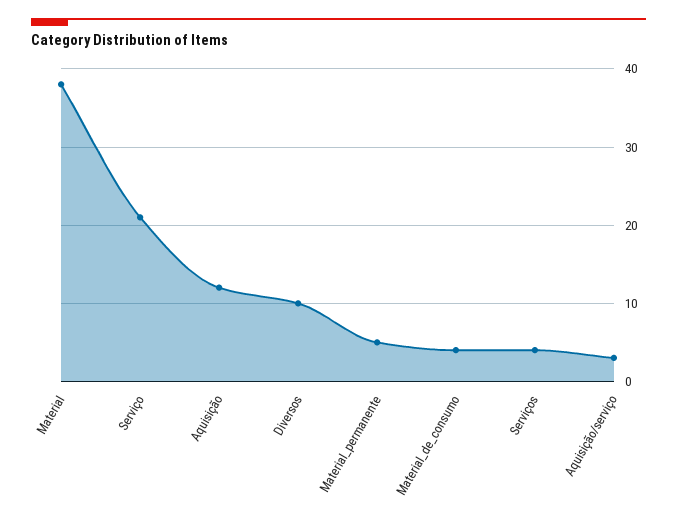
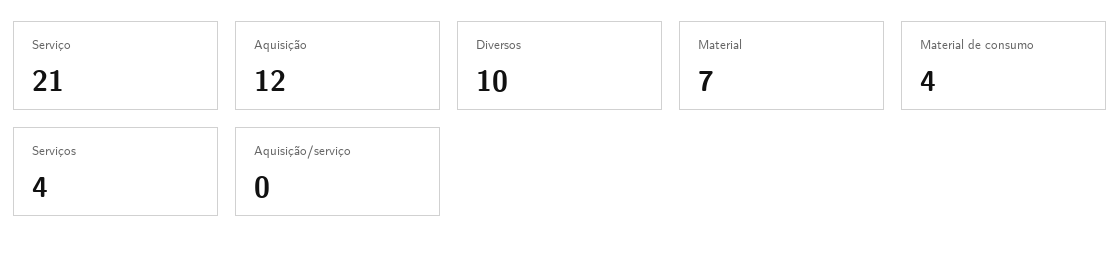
  {
-   "Material": 38,
+   "Material": 7,
    "Serviço": 21,
    "Aquisição": 12,
    "Diversos": 10,
-   "Material_permanente": 5,
    "Material_de_consumo": 4,
    "Serviços": 4,
-   "Aquisição/serviço": 3
+   "Aquisição/serviço": 0
  }

